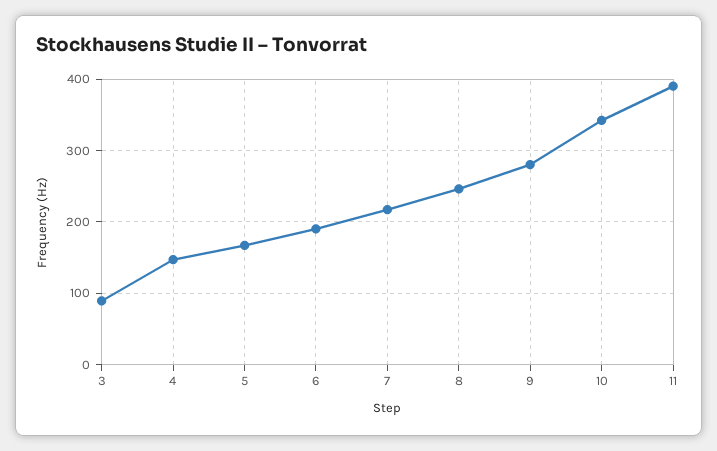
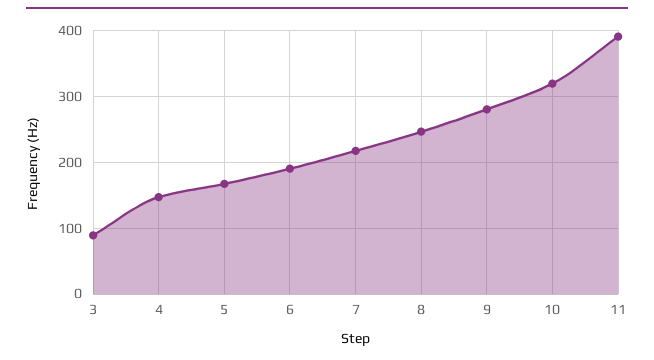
  {
    "3": 90,
    "4": 150,
    "5": 170,
    "6": 190,
    "7": 220,
    "8": 250,
    "9": 280,
-   "10": 340,
+   "10": 320,
    "11": 390
  }

